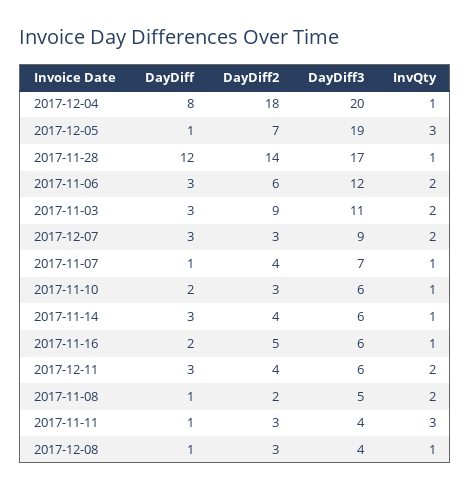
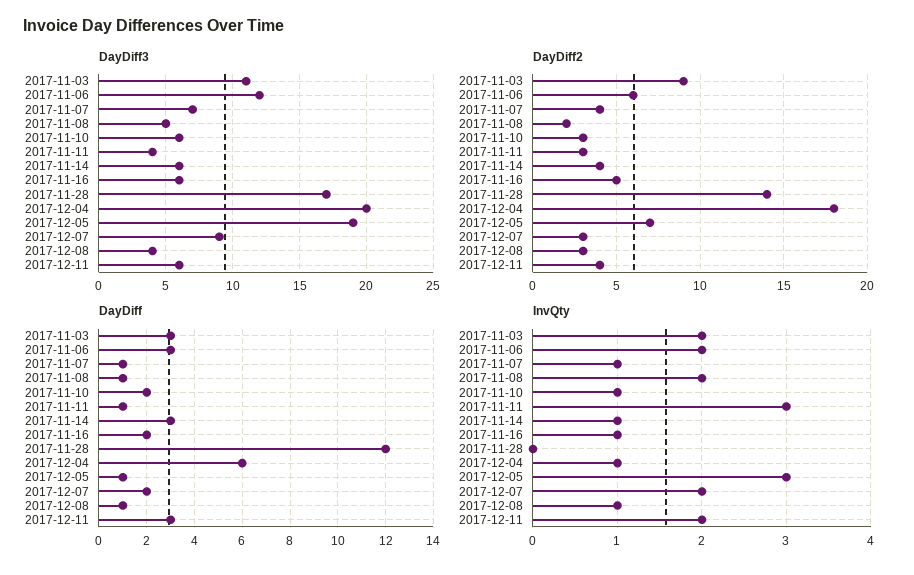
  {
    "DayDiff": {
-     "2017-12-04": 8,
+     "2017-12-04": 6,
      "2017-12-05": 1,
      "2017-11-28": 12,
      "2017-11-06": 3,
      "2017-11-03": 3,
-     "2017-12-07": 3,
+     "2017-12-07": 2,
      "2017-11-07": 1,
      "2017-11-10": 2,
      "2017-11-14": 3,
      "2017-11-16": 2,
      "2017-12-11": 3,
      "2017-11-08": 1,
      "2017-11-11": 1,
      "2017-12-08": 1
    },
    "DayDiff2": {
      "2017-12-04": 18,
      "2017-12-05": 7,
      "2017-11-28": 14,
      "2017-11-06": 6,
      "2017-11-03": 9,
      "2017-12-07": 3,
      "2017-11-07": 4,
      "2017-11-10": 3,
      "2017-11-14": 4,
      "2017-11-16": 5,
      "2017-12-11": 4,
      "2017-11-08": 2,
      "2017-11-11": 3,
      "2017-12-08": 3
    },
    "DayDiff3": {
      "2017-12-04": 20,
      "2017-12-05": 19,
      "2017-11-28": 17,
      "2017-11-06": 12,
      "2017-11-03": 11,
      "2017-12-07": 9,
      "2017-11-07": 7,
      "2017-11-10": 6,
      "2017-11-14": 6,
      "2017-11-16": 6,
      "2017-12-11": 6,
      "2017-11-08": 5,
      "2017-11-11": 4,
      "2017-12-08": 4
    },
    "InvQty": {
      "2017-12-04": 1,
      "2017-12-05": 3,
-     "2017-11-28": 1,
+     "2017-11-28": 0,
      "2017-11-06": 2,
      "2017-11-03": 2,
      "2017-12-07": 2,
      "2017-11-07": 1,
      "2017-11-10": 1,
      "2017-11-14": 1,
      "2017-11-16": 1,
      "2017-12-11": 2,
      "2017-11-08": 2,
      "2017-11-11": 3,
      "2017-12-08": 1
    }
  }

